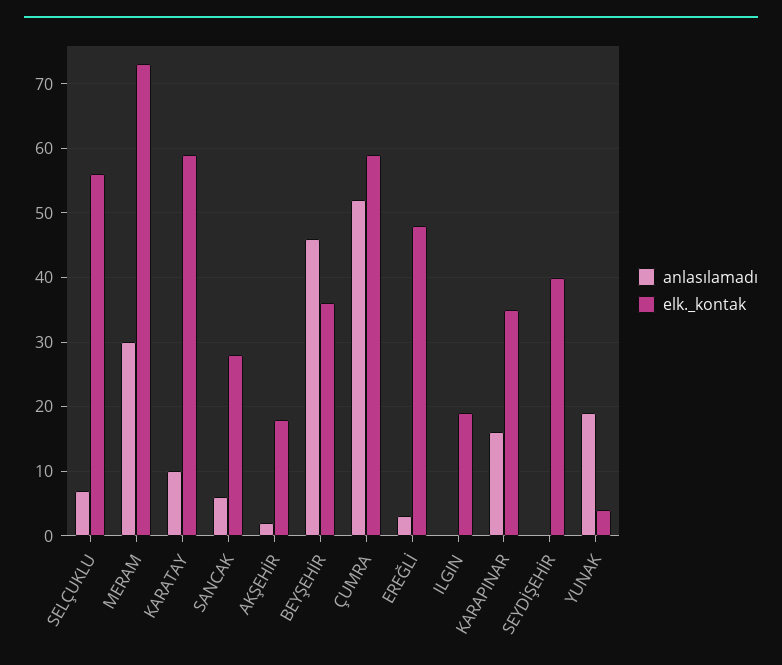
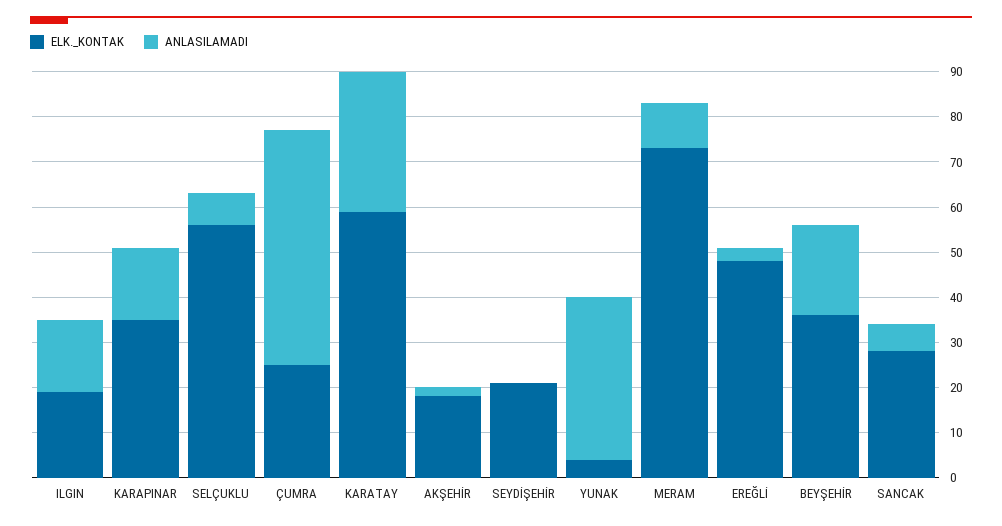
  {
    "anlasılamadı": {
      "SELÇUKLU": 7,
-     "MERAM": 30,
+     "MERAM": 10,
-     "KARATAY": 10,
+     "KARATAY": 30,
      "SANCAK": 6,
      "AKŞEHİR": 2,
-     "BEYŞEHİR": 46,
+     "BEYŞEHİR": 20,
      "ÇUMRA": 52,
      "EREĞLİ": 3,
-     "ILGIN": 0,
+     "ILGIN": 15,
      "KARAPINAR": 16,
      "SEYDİŞEHİR": 0,
-     "YUNAK": 19
+     "YUNAK": 35
    },
    "elk._kontak": {
      "SELÇUKLU": 56,
      "MERAM": 73,
      "KARATAY": 59,
      "SANCAK": 28,
      "AKŞEHİR": 18,
      "BEYŞEHİR": 36,
-     "ÇUMRA": 59,
+     "ÇUMRA": 25,
      "EREĞLİ": 48,
      "ILGIN": 19,
      "KARAPINAR": 35,
-     "SEYDİŞEHİR": 40,
+     "SEYDİŞEHİR": 20,
      "YUNAK": 4
    }
  }

